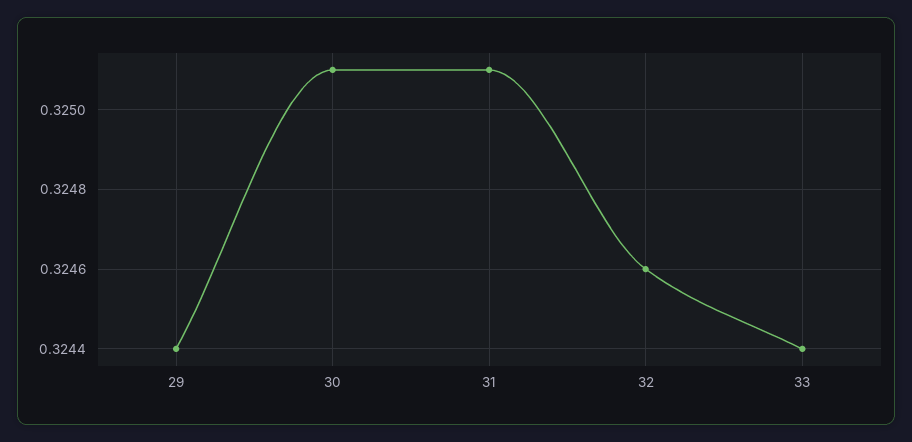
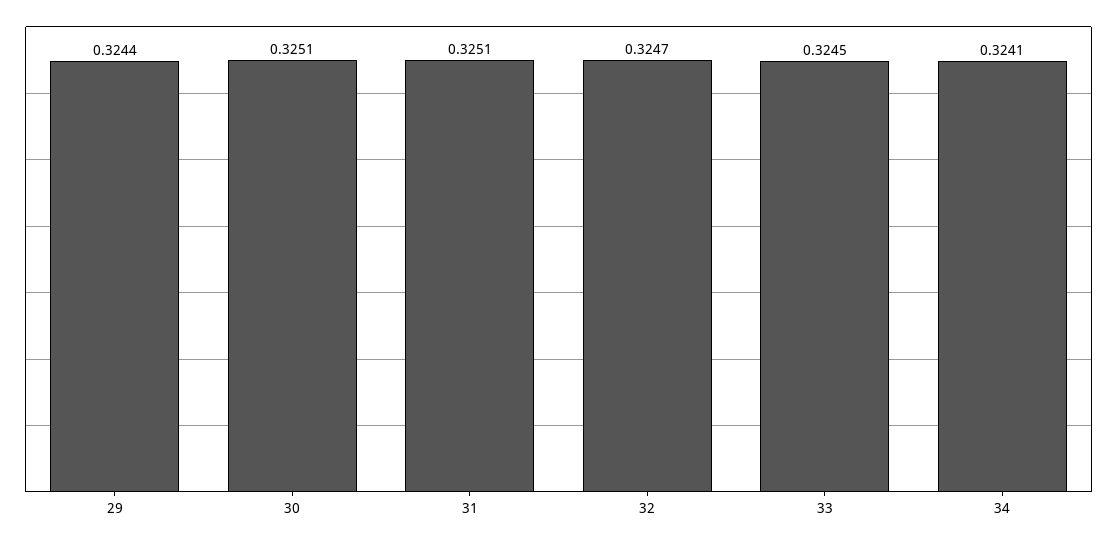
  {
    "29": 0.3244,
    "30": 0.3251,
    "31": 0.3251,
-   "32": 0.3246,
+   "32": 0.3247,
-   "33": 0.3244
+   "33": 0.3245,
+   "34": 0.3241
  }

